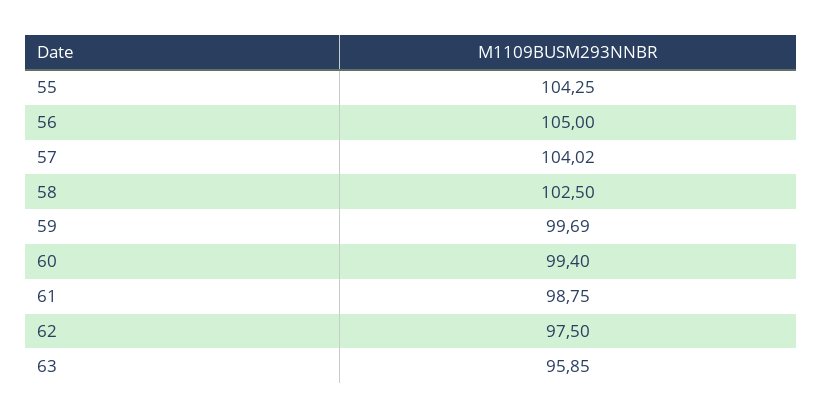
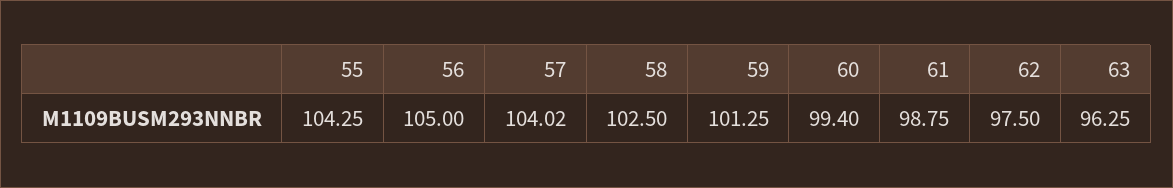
  {
    "55": 104.25,
    "56": 105,
    "57": 104.02,
    "58": 102.5,
-   "59": 99.69,
+   "59": 101.25,
    "60": 99.4,
    "61": 98.75,
    "62": 97.5,
-   "63": 95.85
+   "63": 96.25
  }

